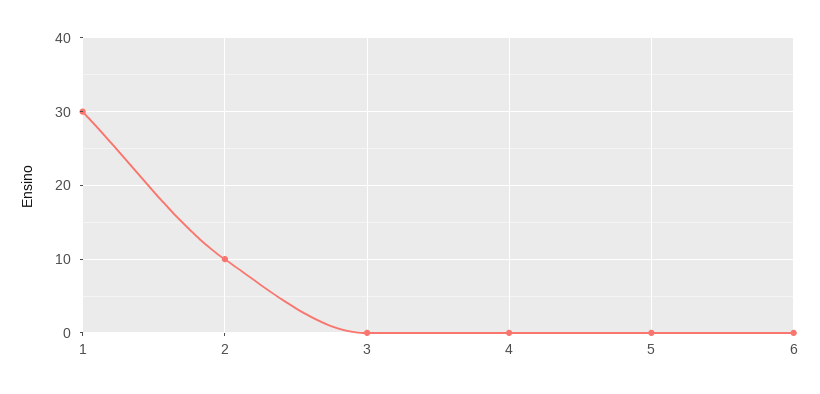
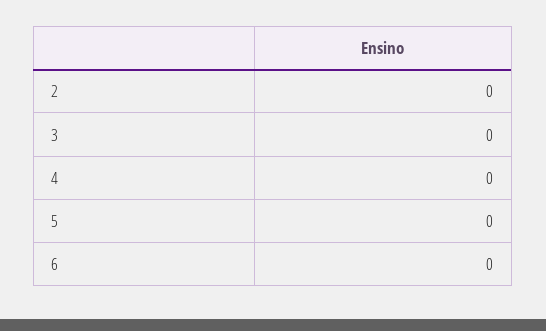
  {
-   "1": 30,
-   "2": 10,
+   "2": 0,
    "3": 0,
    "4": 0,
    "5": 0,
    "6": 0
  }

